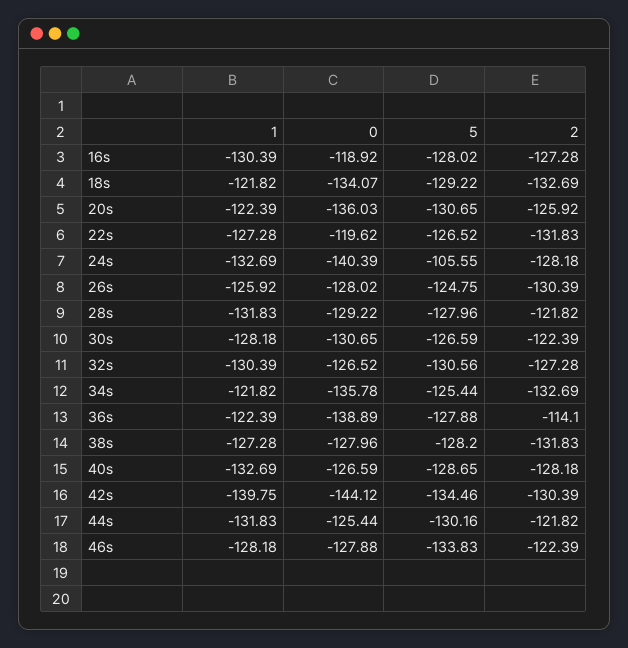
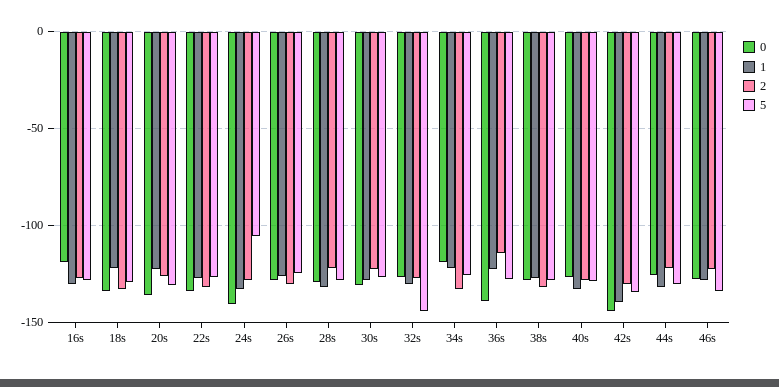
  {
    "1": {
      "16s": -130.39,
      "18s": -121.82,
      "20s": -122.39,
      "22s": -127.28,
      "24s": -132.69,
      "26s": -125.92,
      "28s": -131.83,
      "30s": -128.18,
      "32s": -130.39,
      "34s": -121.82,
      "36s": -122.39,
      "38s": -127.28,
      "40s": -132.69,
      "42s": -139.75,
      "44s": -131.83,
      "46s": -128.18
    },
    "0": {
      "16s": -118.92,
      "18s": -134.07,
      "20s": -136.03,
-     "22s": -119.62,
+     "22s": -135,
      "24s": -140.39,
      "26s": -128.02,
      "28s": -129.22,
      "30s": -130.65,
      "32s": -126.52,
-     "34s": -135.78,
+     "34s": -120,
      "36s": -138.89,
      "38s": -127.96,
      "40s": -126.59,
      "42s": -144.12,
      "44s": -125.44,
      "46s": -127.88
    },
    "5": {
      "16s": -128.02,
      "18s": -129.22,
      "20s": -130.65,
      "22s": -126.52,
      "24s": -105.55,
      "26s": -124.75,
      "28s": -127.96,
      "30s": -126.59,
-     "32s": -130.56,
+     "32s": -145,
      "34s": -125.44,
      "36s": -127.88,
      "38s": -128.2,
      "40s": -128.65,
      "42s": -134.46,
      "44s": -130.16,
      "46s": -133.83
    },
    "2": {
      "16s": -127.28,
      "18s": -132.69,
      "20s": -125.92,
      "22s": -131.83,
      "24s": -128.18,
      "26s": -130.39,
      "28s": -121.82,
      "30s": -122.39,
      "32s": -127.28,
      "34s": -132.69,
      "36s": -114.1,
      "38s": -131.83,
      "40s": -128.18,
      "42s": -130.39,
      "44s": -121.82,
      "46s": -122.39
    }
  }

